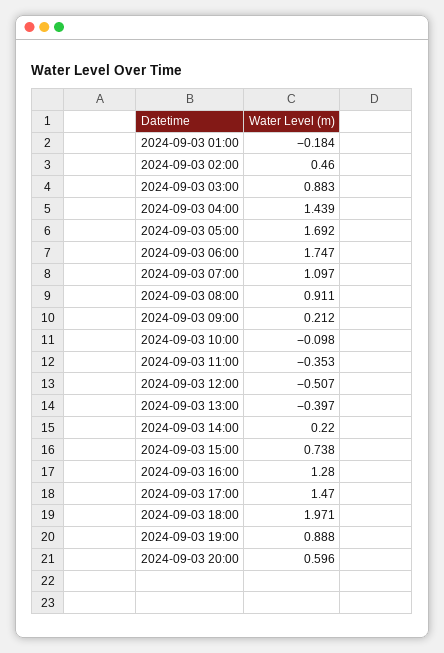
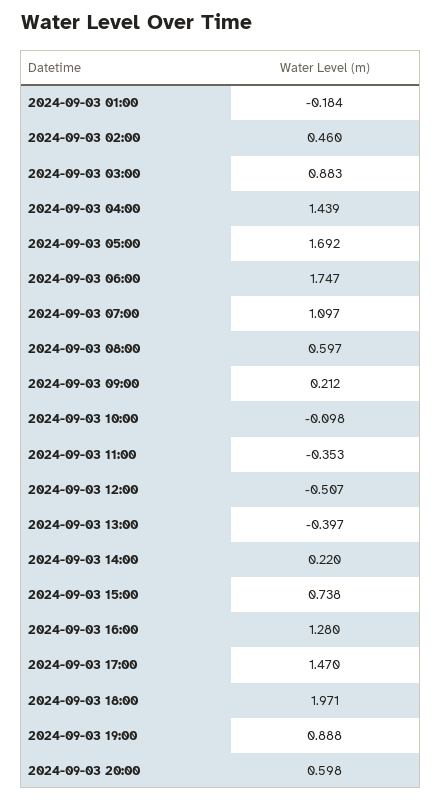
  {
    "2024-09-03 01:00": -0.184,
    "2024-09-03 02:00": 0.46,
    "2024-09-03 03:00": 0.883,
    "2024-09-03 04:00": 1.439,
    "2024-09-03 05:00": 1.692,
    "2024-09-03 06:00": 1.747,
    "2024-09-03 07:00": 1.097,
-   "2024-09-03 08:00": 0.911,
+   "2024-09-03 08:00": 0.597,
    "2024-09-03 09:00": 0.212,
    "2024-09-03 10:00": -0.098,
    "2024-09-03 11:00": -0.353,
    "2024-09-03 12:00": -0.507,
    "2024-09-03 13:00": -0.397,
    "2024-09-03 14:00": 0.22,
    "2024-09-03 15:00": 0.738,
    "2024-09-03 16:00": 1.28,
    "2024-09-03 17:00": 1.47,
    "2024-09-03 18:00": 1.971,
    "2024-09-03 19:00": 0.888,
-   "2024-09-03 20:00": 0.596
+   "2024-09-03 20:00": 0.598
  }

